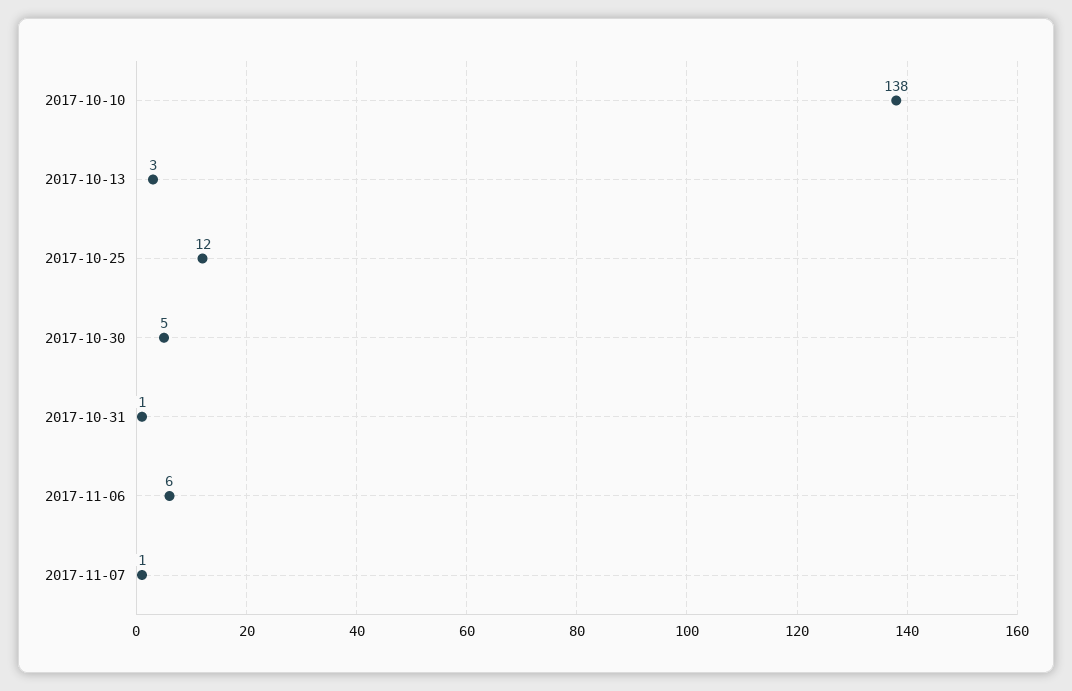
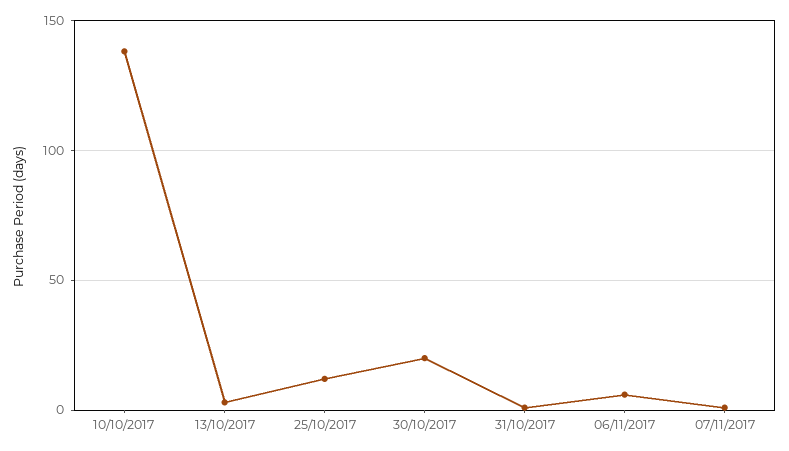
  {
    "2017-10-10": 138,
    "2017-10-13": 3,
    "2017-10-25": 12,
-   "2017-10-30": 5,
+   "2017-10-30": 20,
    "2017-10-31": 1,
    "2017-11-06": 6,
    "2017-11-07": 1
  }

